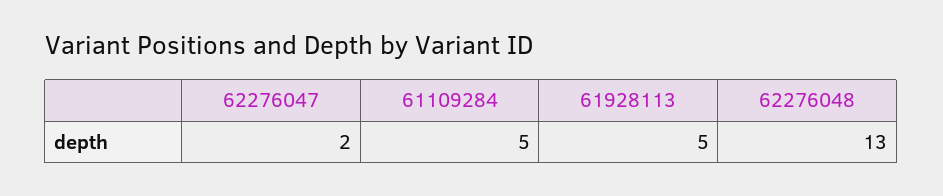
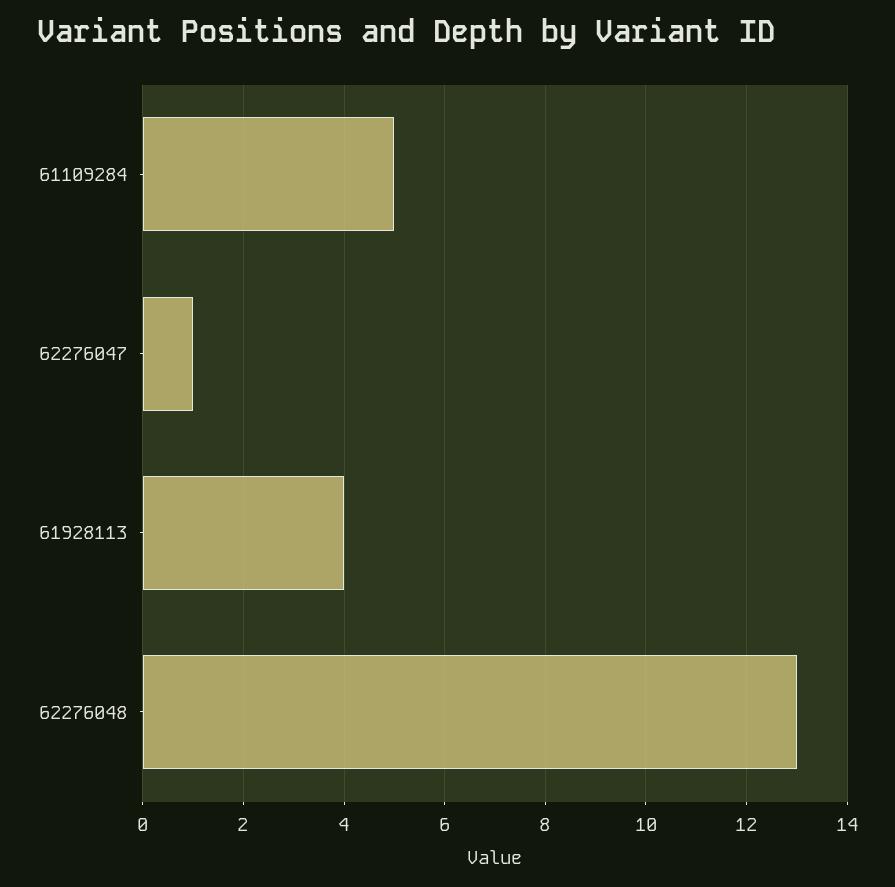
  {
-   "62276047": 2,
+   "62276047": 1,
    "61109284": 5,
-   "61928113": 5,
+   "61928113": 4,
    "62276048": 13
  }

